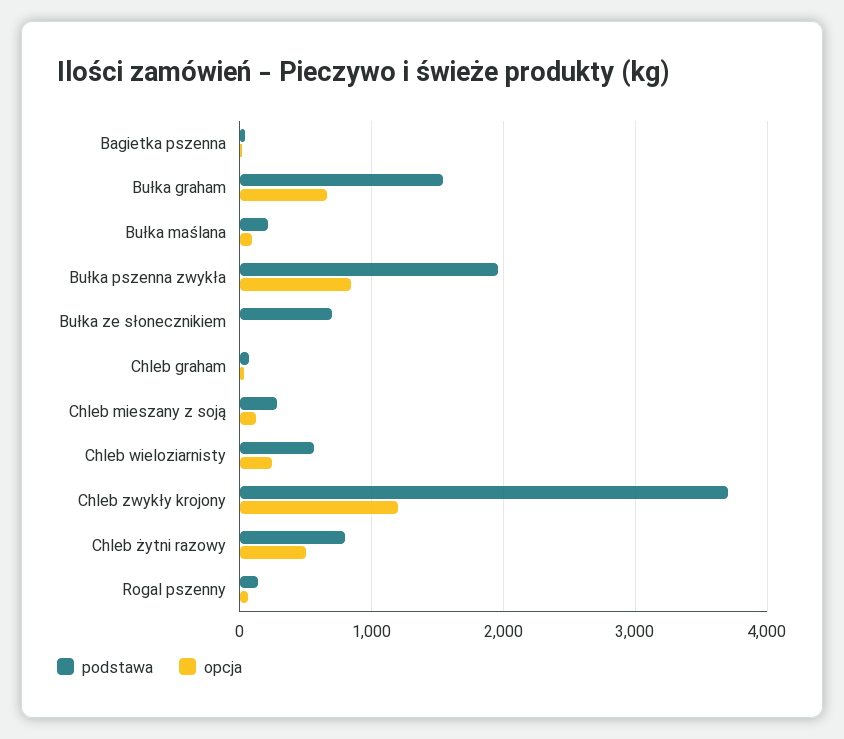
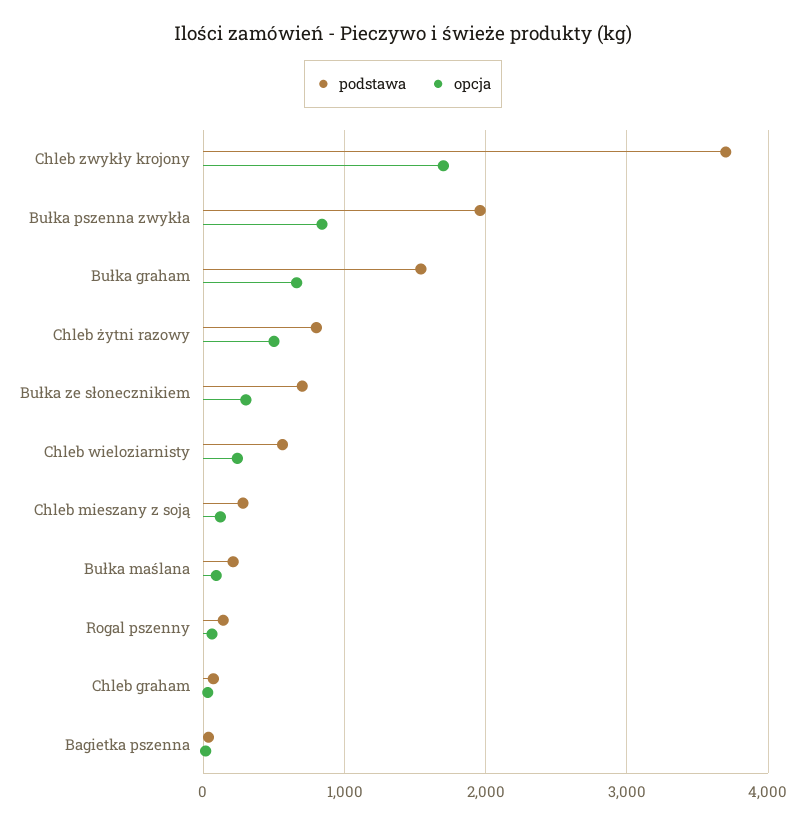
  {
    "podstawa": {
      "Bagietka pszenna": 0,
      "Bułka graham": 1500,
      "Bułka maślana": 200,
      "Bułka pszenna zwykła": 2000,
      "Bułka ze słonecznikiem": 700,
      "Chleb graham": 100,
      "Chleb mieszany z soją": 300,
      "Chleb wieloziarnisty": 600,
      "Chleb zwykły krojony": 3700,
      "Chleb żytni razowy": 800,
      "Rogal pszenny": 100
    },
    "opcja": {
      "Bagietka pszenna": 0,
      "Bułka graham": 700,
      "Bułka maślana": 100,
      "Bułka pszenna zwykła": 800,
-     "Bułka ze słonecznikiem": 0,
+     "Bułka ze słonecznikiem": 300,
      "Chleb graham": 0,
      "Chleb mieszany z soją": 100,
      "Chleb wieloziarnisty": 200,
-     "Chleb zwykły krojony": 1200,
+     "Chleb zwykły krojony": 1700,
      "Chleb żytni razowy": 500,
      "Rogal pszenny": 100
    }
  }

